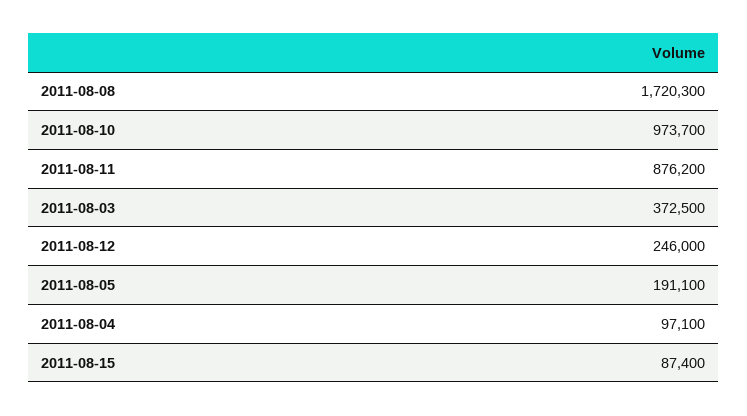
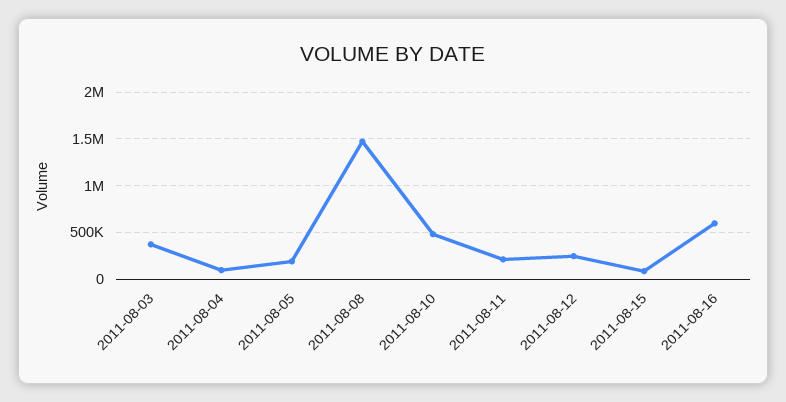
  {
-   "2011-08-08": 1720300,
+   "2011-08-08": 1500000,
-   "2011-08-10": 973700,
+   "2011-08-10": 500000,
-   "2011-08-11": 876200,
+   "2011-08-11": 200000,
    "2011-08-03": 372500,
    "2011-08-12": 246000,
    "2011-08-05": 191100,
    "2011-08-04": 97100,
-   "2011-08-15": 87400
+   "2011-08-15": 87400,
+   "2011-08-16": 600000
  }

